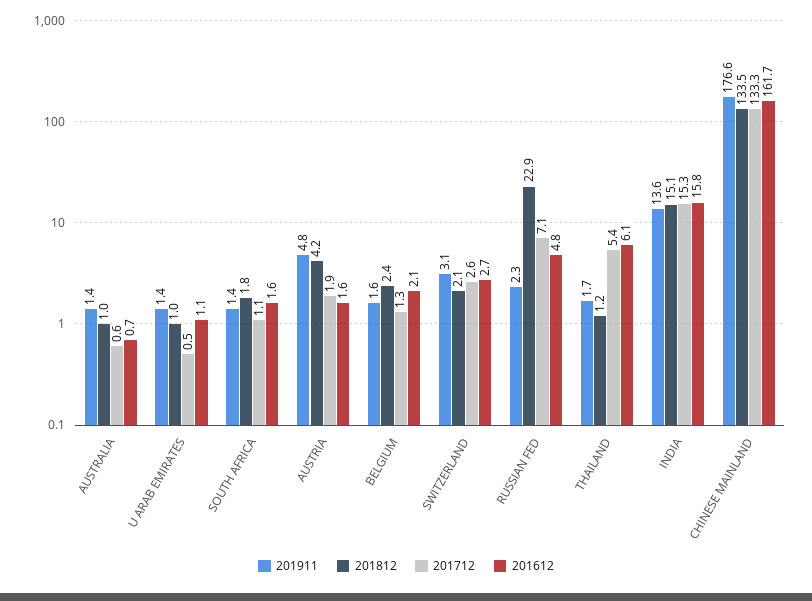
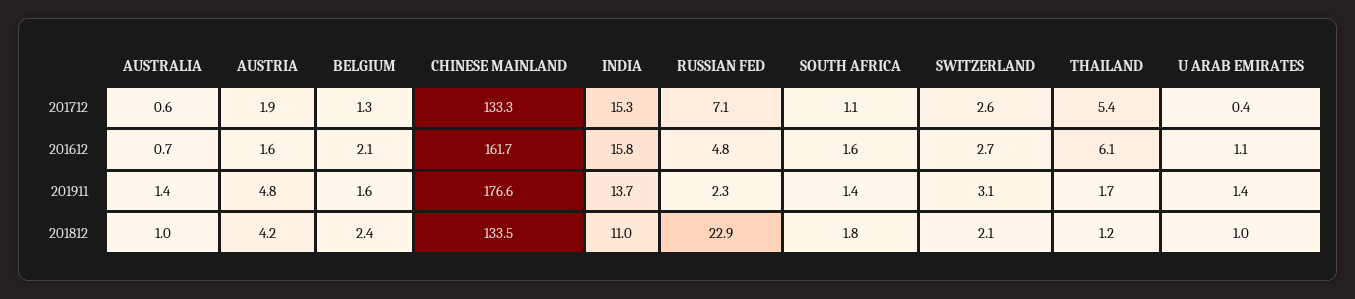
  {
    "201911": {
      "AUSTRALIA": 1.4,
      "U ARAB EMIRATES": 1.4,
      "SOUTH AFRICA": 1.4,
      "AUSTRIA": 4.8,
      "BELGIUM": 1.6,
      "SWITZERLAND": 3.1,
      "RUSSIAN FED": 2.3,
      "THAILAND": 1.7,
-     "INDIA": 13.6,
+     "INDIA": 13.7,
      "CHINESE MAINLAND": 176.6
    },
    "201812": {
      "AUSTRALIA": 1,
      "U ARAB EMIRATES": 1,
      "SOUTH AFRICA": 1.8,
      "AUSTRIA": 4.2,
      "BELGIUM": 2.4,
      "SWITZERLAND": 2.1,
      "RUSSIAN FED": 22.9,
      "THAILAND": 1.2,
-     "INDIA": 15.1,
+     "INDIA": 11,
      "CHINESE MAINLAND": 133.5
    },
    "201712": {
      "AUSTRALIA": 0.6,
-     "U ARAB EMIRATES": 0.5,
+     "U ARAB EMIRATES": 0.4,
      "SOUTH AFRICA": 1.1,
      "AUSTRIA": 1.9,
      "BELGIUM": 1.3,
      "SWITZERLAND": 2.6,
      "RUSSIAN FED": 7.1,
      "THAILAND": 5.4,
      "INDIA": 15.3,
      "CHINESE MAINLAND": 133.3
    },
    "201612": {
      "AUSTRALIA": 0.7,
      "U ARAB EMIRATES": 1.1,
      "SOUTH AFRICA": 1.6,
      "AUSTRIA": 1.6,
      "BELGIUM": 2.1,
      "SWITZERLAND": 2.7,
      "RUSSIAN FED": 4.8,
      "THAILAND": 6.1,
      "INDIA": 15.8,
      "CHINESE MAINLAND": 161.7
    }
  }

